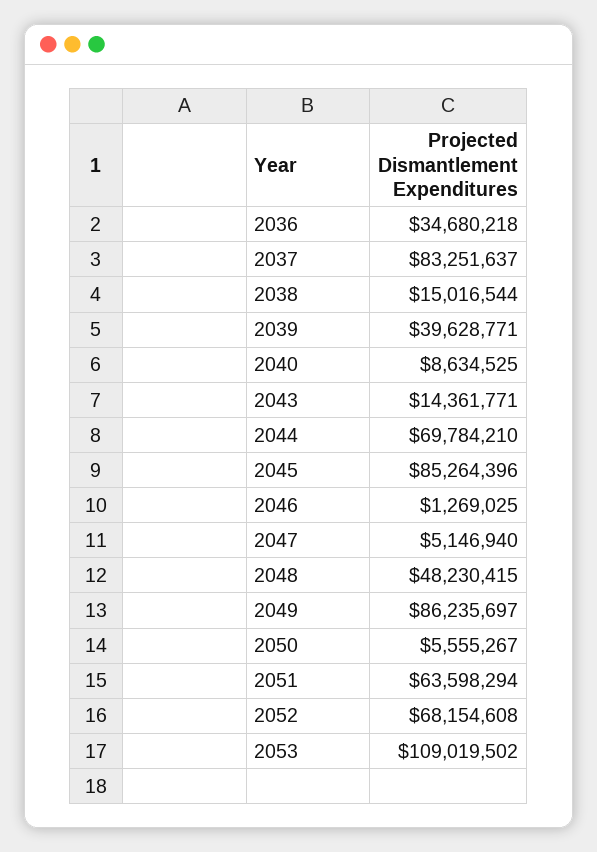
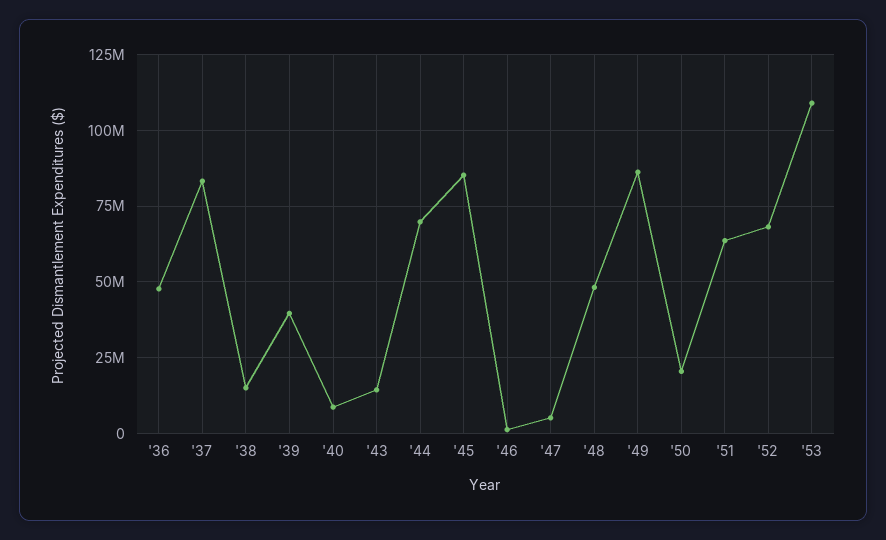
  {
-   "2036": 34680218,
+   "2036": 47500000,
    "2037": 83251637,
    "2038": 15016544,
    "2039": 39628771,
    "2040": 8634525,
    "2043": 14361771,
    "2044": 69784210,
    "2045": 85264396,
    "2046": 1269025,
    "2047": 5146940,
    "2048": 48230415,
    "2049": 86235697,
-   "2050": 5555267,
+   "2050": 20000000,
    "2051": 63598294,
    "2052": 68154608,
    "2053": 109019502
  }

